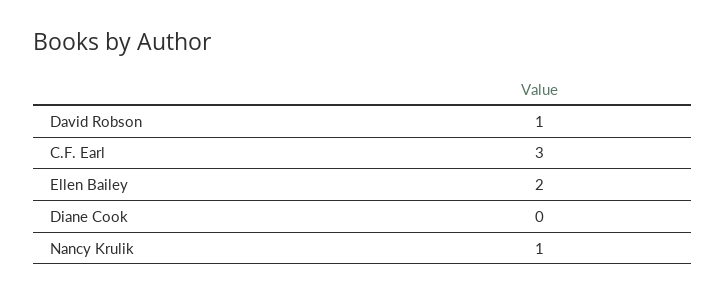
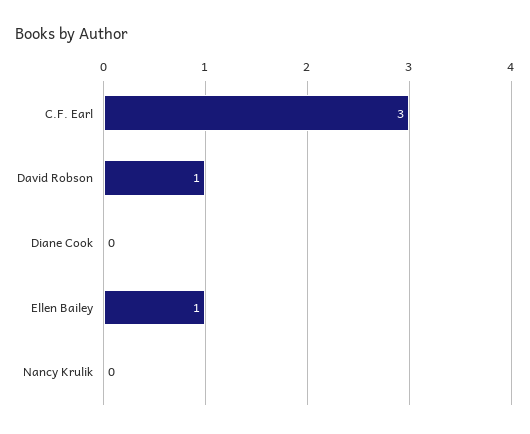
  {
    "David Robson": 1,
    "C.F. Earl": 3,
-   "Ellen Bailey": 2,
+   "Ellen Bailey": 1,
    "Diane Cook": 0,
-   "Nancy Krulik": 1
+   "Nancy Krulik": 0
  }

